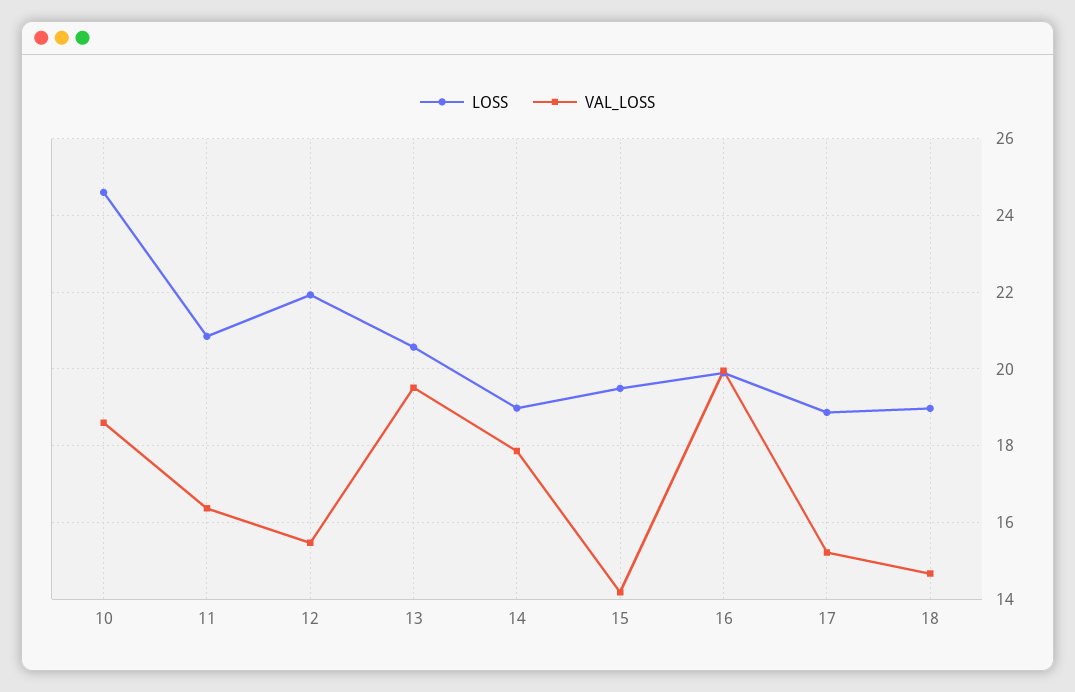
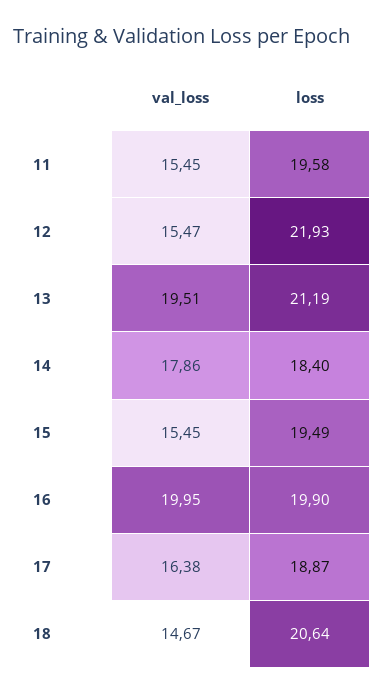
  {
    "LOSS": {
-     "10": 24.6,
-     "11": 20.8,
+     "11": 19.58,
      "12": 21.93,
-     "13": 20.6,
+     "13": 21.19,
-     "14": 19,
+     "14": 18.4,
      "15": 19.49,
      "16": 19.9,
      "17": 18.87,
-     "18": 19
+     "18": 20.64
    },
    "VAL_LOSS": {
-     "10": 18.6,
-     "11": 16.4,
+     "11": 15.45,
      "12": 15.47,
      "13": 19.51,
      "14": 17.86,
-     "15": 14.2,
+     "15": 15.45,
      "16": 19.95,
-     "17": 15.2,
+     "17": 16.38,
      "18": 14.67
    }
  }

